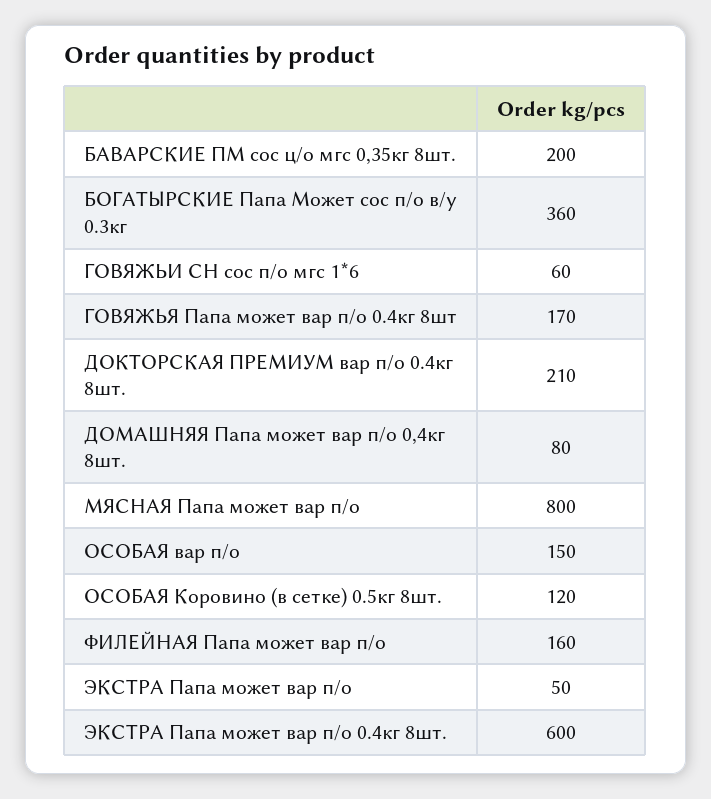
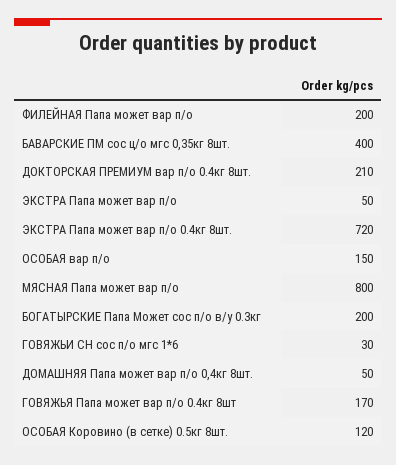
  {
-   "БАВАРСКИЕ ПМ сос ц/о мгс 0,35кг 8шт.": 200,
+   "БАВАРСКИЕ ПМ сос ц/о мгс 0,35кг 8шт.": 400,
-   "БОГАТЫРСКИЕ Папа Может сос п/о в/у 0.3кг": 360,
+   "БОГАТЫРСКИЕ Папа Может сос п/о в/у 0.3кг": 200,
-   "ГОВЯЖЬИ СН сос п/о мгс 1*6": 60,
+   "ГОВЯЖЬИ СН сос п/о мгс 1*6": 30,
    "ГОВЯЖЬЯ Папа может вар п/о 0.4кг 8шт": 170,
    "ДОКТОРСКАЯ ПРЕМИУМ вар п/о 0.4кг 8шт.": 210,
-   "ДОМАШНЯЯ Папа может вар п/о 0,4кг 8шт.": 80,
+   "ДОМАШНЯЯ Папа может вар п/о 0,4кг 8шт.": 50,
    "МЯСНАЯ Папа может вар п/о": 800,
    "ОСОБАЯ вар п/о": 150,
    "ОСОБАЯ Коровино (в сетке) 0.5кг 8шт.": 120,
-   "ФИЛЕЙНАЯ Папа может вар п/о": 160,
+   "ФИЛЕЙНАЯ Папа может вар п/о": 200,
    "ЭКСТРА Папа может вар п/о": 50,
-   "ЭКСТРА Папа может вар п/о 0.4кг 8шт.": 600
+   "ЭКСТРА Папа может вар п/о 0.4кг 8шт.": 720
  }

